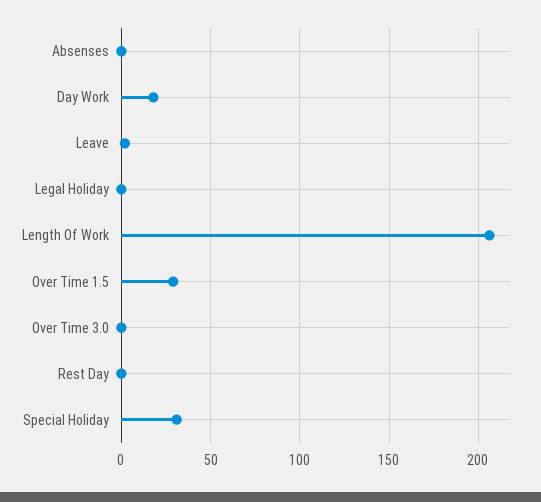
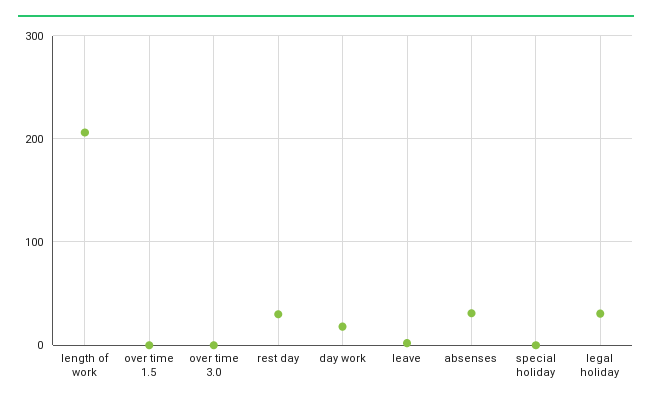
  {
-   "Absenses": 0,
+   "Absenses": 30,
    "Day Work": 20,
    "Leave": 0,
-   "Legal Holiday": 0,
+   "Legal Holiday": 30,
    "Length Of Work": 205,
-   "Over Time 1.5": 30,
+   "Over Time 1.5": 0,
    "Over Time 3.0": 0,
-   "Rest Day": 0,
+   "Rest Day": 30,
-   "Special Holiday": 30
+   "Special Holiday": 0
  }

